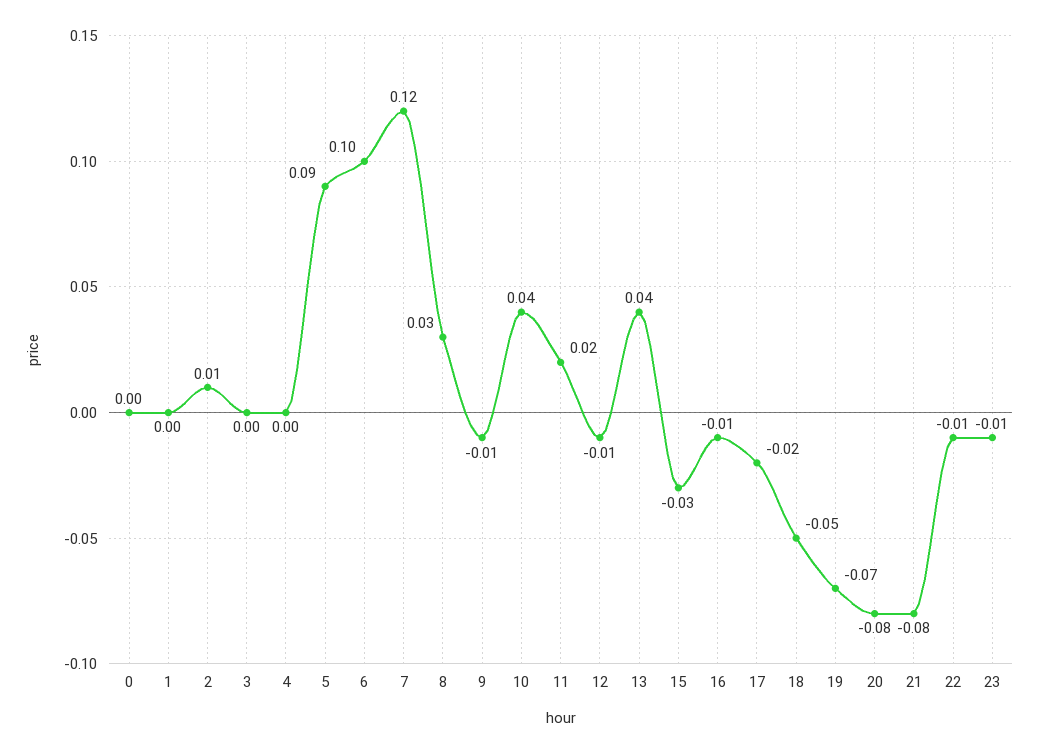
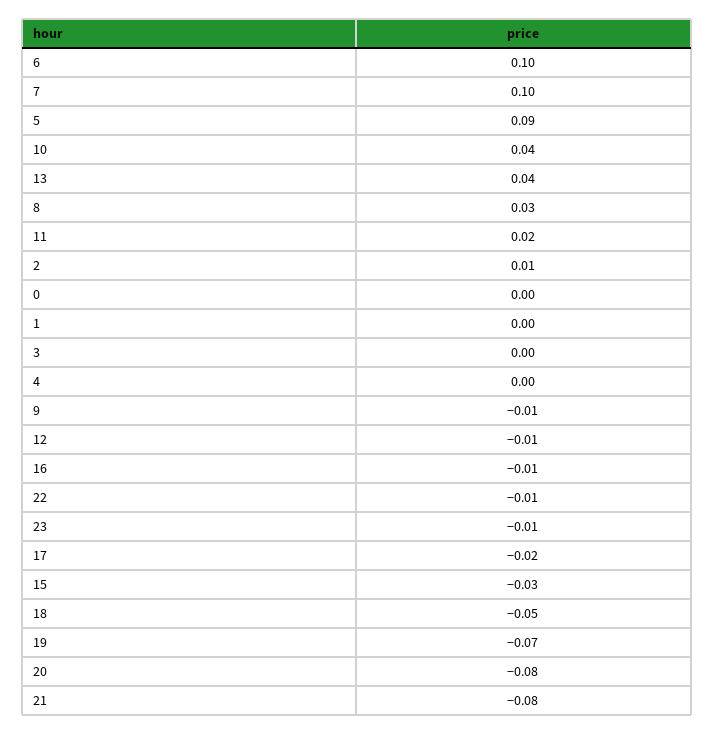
  {
    "0": 0,
    "1": 0,
    "2": 0.01,
    "3": 0,
    "4": 0,
    "5": 0.09,
    "6": 0.1,
-   "7": 0.12,
+   "7": 0.1,
    "8": 0.03,
    "9": -0.01,
    "10": 0.04,
    "11": 0.02,
    "12": -0.01,
    "13": 0.04,
    "15": -0.03,
    "16": -0.01,
    "17": -0.02,
    "18": -0.05,
    "19": -0.07,
    "20": -0.08,
    "21": -0.08,
    "22": -0.01,
    "23": -0.01
  }

